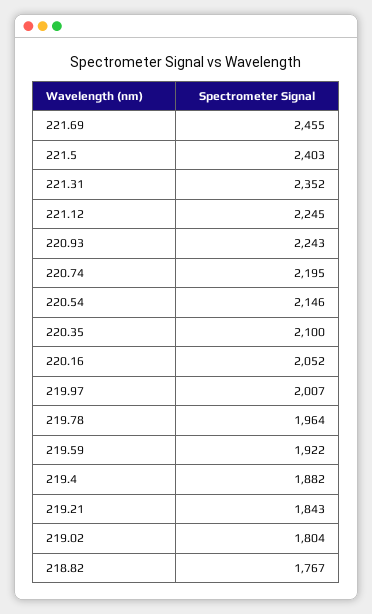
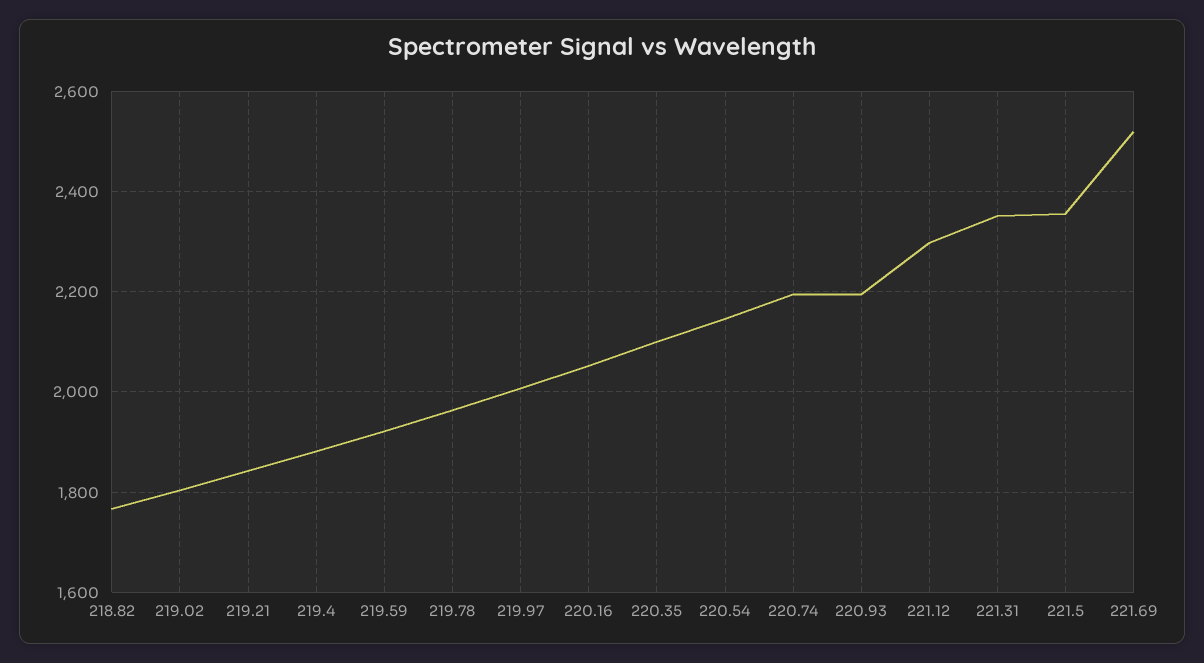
  {
-   "221.69": 2455,
+   "221.69": 2520,
-   "221.5": 2403,
+   "221.5": 2360,
    "221.31": 2352,
-   "221.12": 2245,
+   "221.12": 2300,
-   "220.93": 2243,
+   "220.93": 2200,
    "220.74": 2195,
    "220.54": 2146,
    "220.35": 2100,
    "220.16": 2052,
    "219.97": 2007,
    "219.78": 1964,
    "219.59": 1922,
    "219.4": 1882,
    "219.21": 1843,
    "219.02": 1804,
    "218.82": 1767
  }

